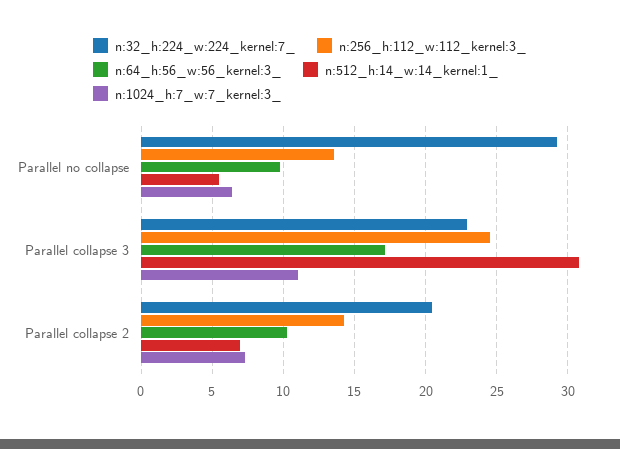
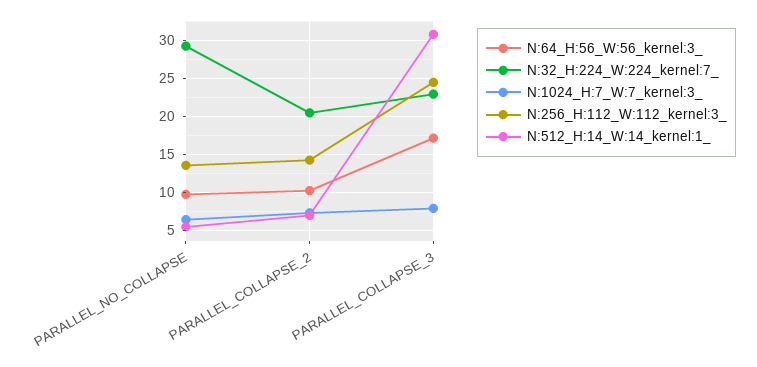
  {
    "n:32_h:224_w:224_kernel:7_": {
      "Parallel no collapse": 29.5,
      "Parallel collapse 3": 23,
      "Parallel collapse 2": 20.5
    },
    "n:256_h:112_w:112_kernel:3_": {
      "Parallel no collapse": 13.5,
      "Parallel collapse 3": 24.5,
      "Parallel collapse 2": 14.5
    },
    "n:64_h:56_w:56_kernel:3_": {
      "Parallel no collapse": 10,
      "Parallel collapse 3": 17,
      "Parallel collapse 2": 10
    },
    "n:512_h:14_w:14_kernel:1_": {
      "Parallel no collapse": 5.5,
      "Parallel collapse 3": 31,
      "Parallel collapse 2": 7
    },
    "n:1024_h:7_w:7_kernel:3_": {
      "Parallel no collapse": 6.5,
-     "Parallel collapse 3": 11,
+     "Parallel collapse 3": 8,
      "Parallel collapse 2": 7.5
    }
  }

